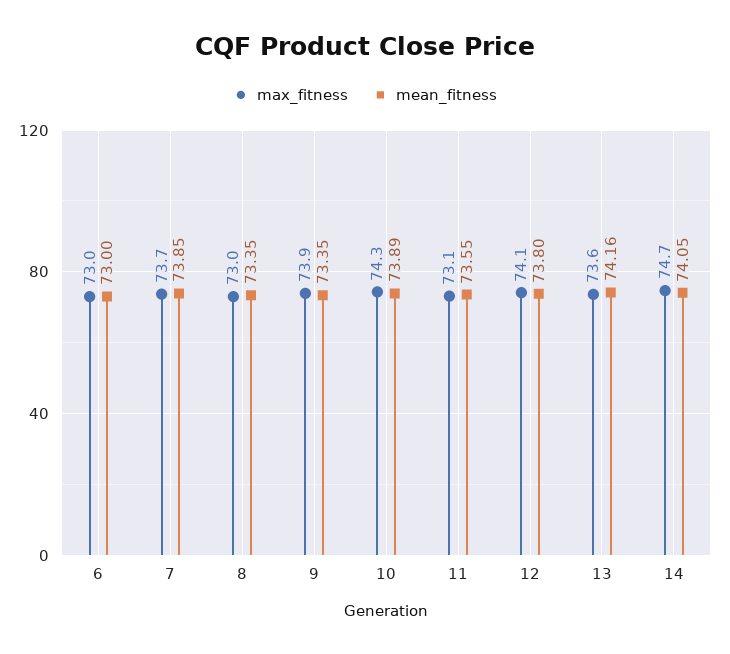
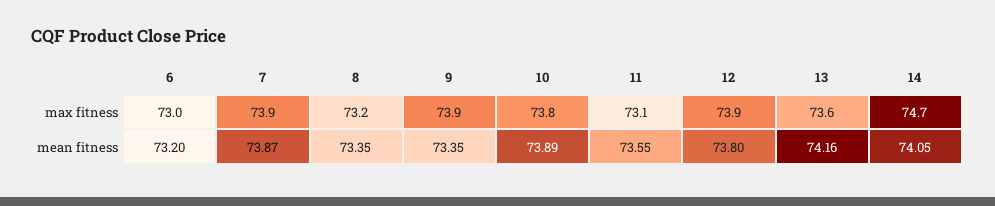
  {
    "max_fitness": {
      "6": 73,
-     "7": 73.7,
+     "7": 73.9,
-     "8": 73,
+     "8": 73.2,
      "9": 73.9,
-     "10": 74.3,
+     "10": 73.8,
      "11": 73.1,
-     "12": 74.1,
+     "12": 73.9,
      "13": 73.6,
      "14": 74.7
    },
    "mean_fitness": {
-     "6": 73,
+     "6": 73.2,
-     "7": 73.85,
+     "7": 73.87,
      "8": 73.35,
      "9": 73.35,
      "10": 73.89,
      "11": 73.55,
      "12": 73.8,
      "13": 74.16,
      "14": 74.05
    }
  }

